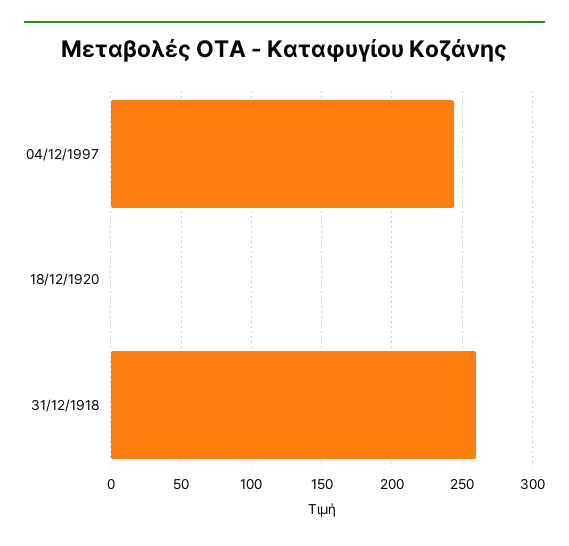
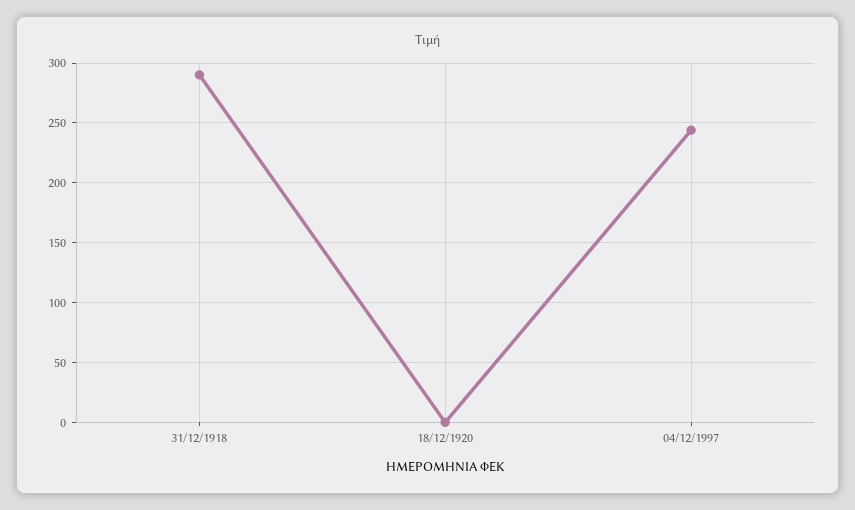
  {
    "04/12/1997": 245,
    "18/12/1920": 0,
-   "31/12/1918": 260
+   "31/12/1918": 290
  }

